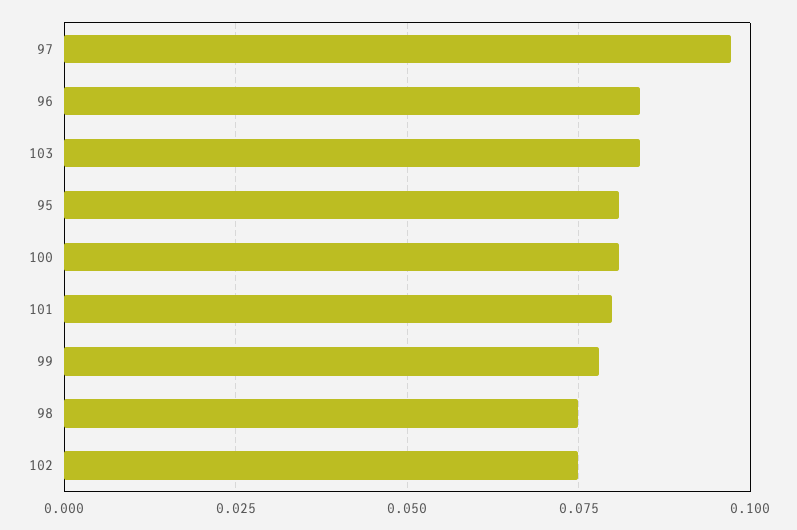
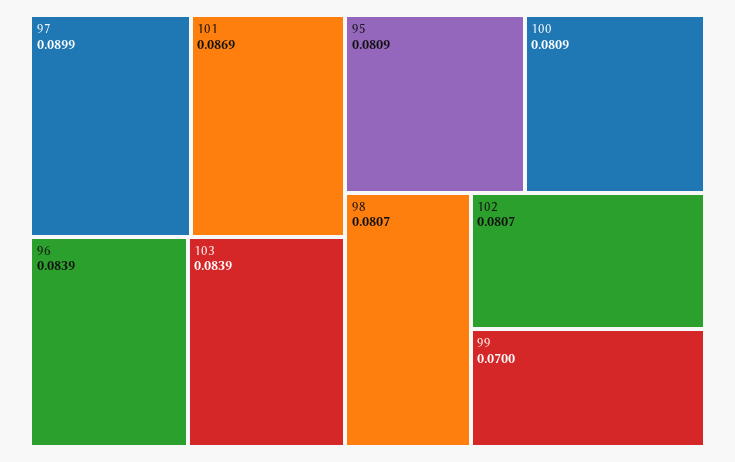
  {
-   "97": 0.0975,
+   "97": 0.0899,
    "96": 0.0839,
    "103": 0.0839,
    "95": 0.0809,
    "100": 0.0809,
-   "101": 0.08,
+   "101": 0.0869,
-   "99": 0.0775,
+   "99": 0.07,
-   "98": 0.075,
+   "98": 0.0807,
-   "102": 0.075
+   "102": 0.0807
  }

